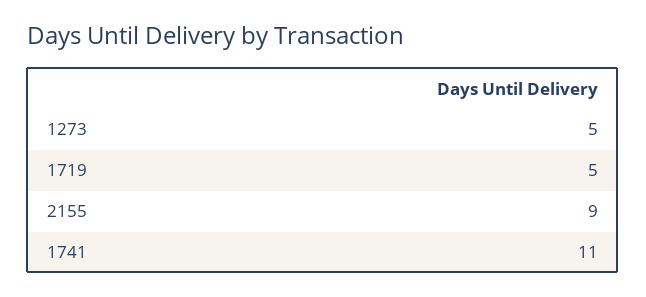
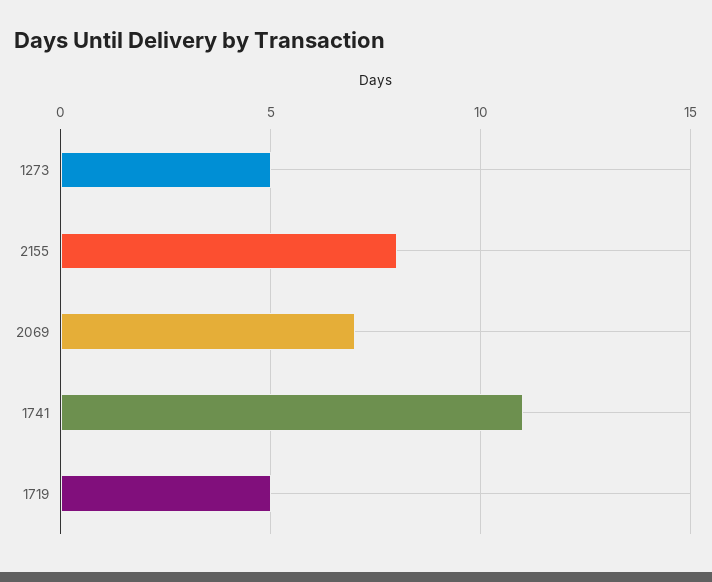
  {
    "1273": 5,
    "1719": 5,
-   "2155": 9,
+   "2155": 8,
-   "1741": 11
+   "1741": 11,
+   "2069": 7
  }

